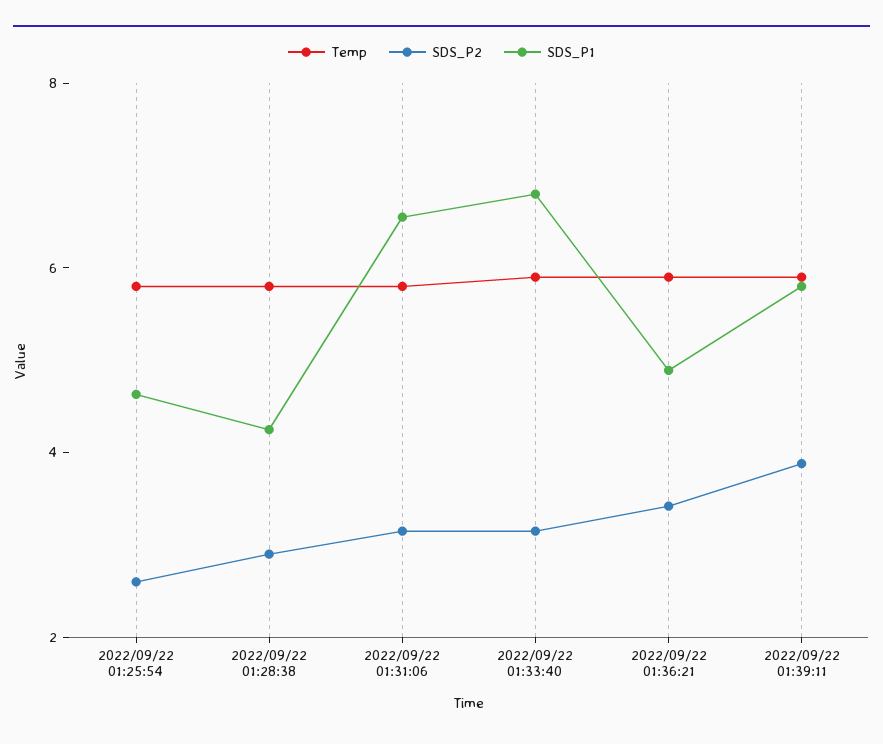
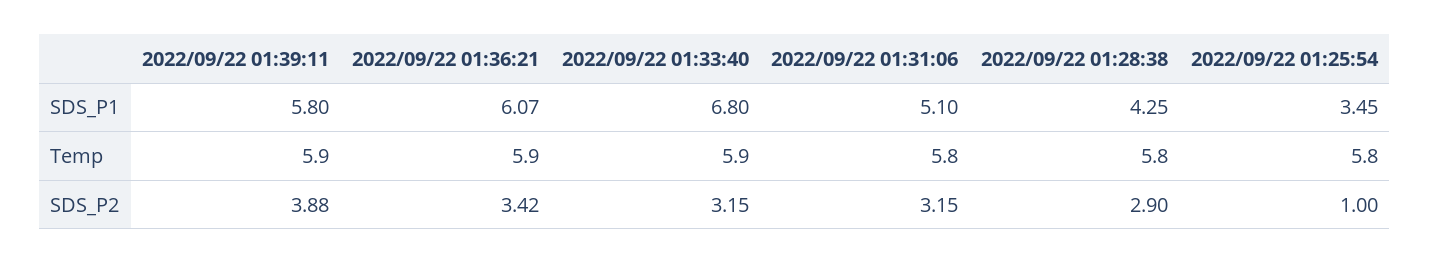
  {
    "Temp": {
      "2022/09/22 01:25:54": 5.8,
      "2022/09/22 01:28:38": 5.8,
      "2022/09/22 01:31:06": 5.8,
      "2022/09/22 01:33:40": 5.9,
      "2022/09/22 01:36:21": 5.9,
      "2022/09/22 01:39:11": 5.9
    },
    "SDS_P2": {
-     "2022/09/22 01:25:54": 2.5,
+     "2022/09/22 01:25:54": 1,
      "2022/09/22 01:28:38": 2.9,
      "2022/09/22 01:31:06": 3.15,
      "2022/09/22 01:33:40": 3.15,
      "2022/09/22 01:36:21": 3.42,
      "2022/09/22 01:39:11": 3.88
    },
    "SDS_P1": {
-     "2022/09/22 01:25:54": 4.5,
+     "2022/09/22 01:25:54": 3.45,
      "2022/09/22 01:28:38": 4.25,
-     "2022/09/22 01:31:06": 6.5,
+     "2022/09/22 01:31:06": 5.1,
      "2022/09/22 01:33:40": 6.8,
-     "2022/09/22 01:36:21": 5,
+     "2022/09/22 01:36:21": 6.07,
      "2022/09/22 01:39:11": 5.8
    }
  }

